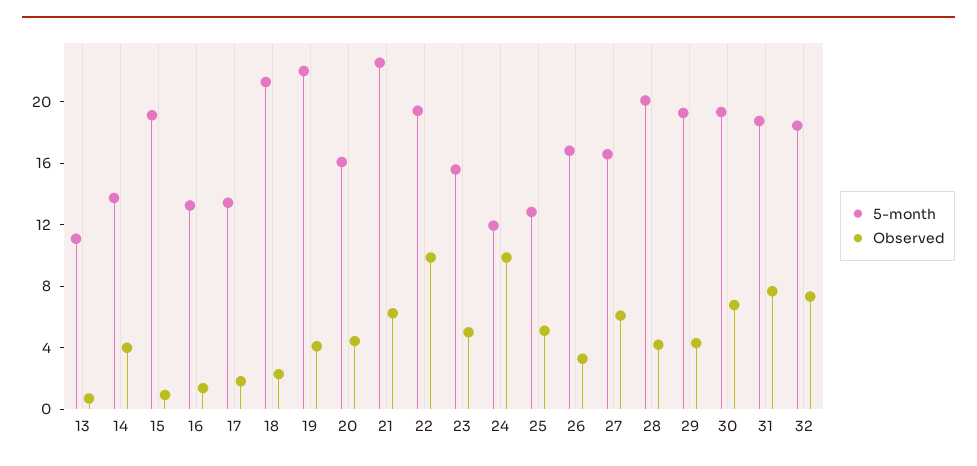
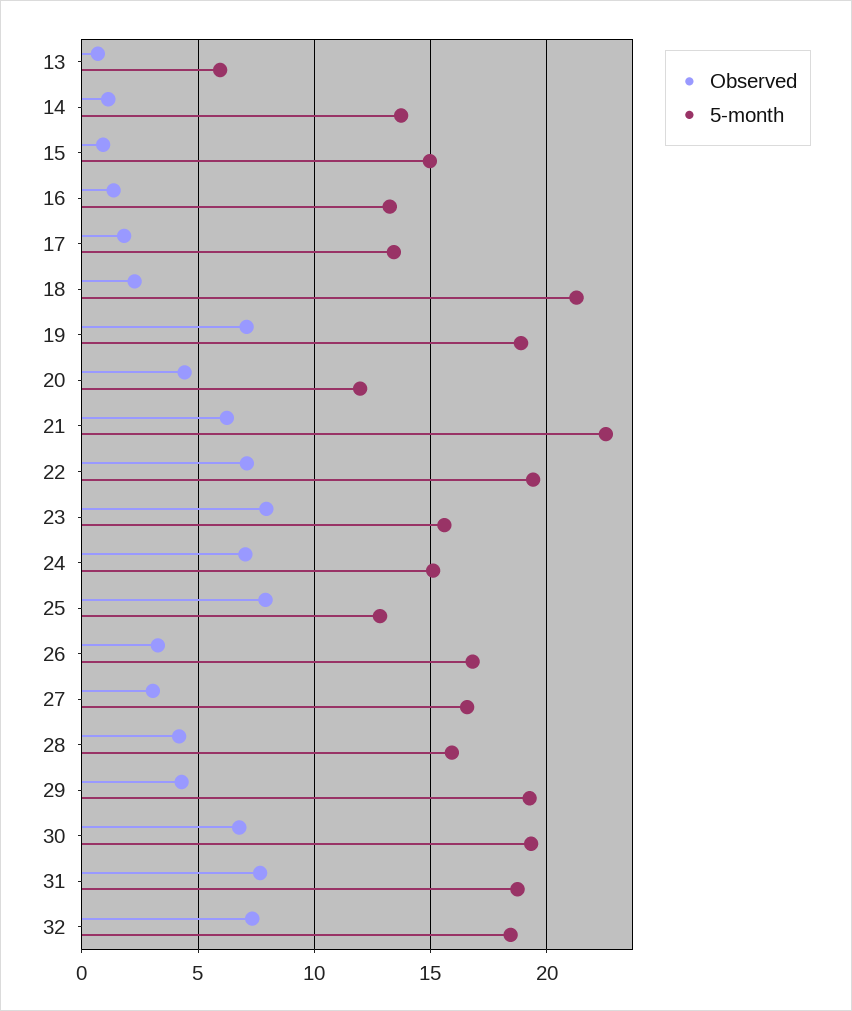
  {
    "5-month": {
-     "13": 11,
+     "13": 6,
      "14": 13.5,
-     "15": 19,
+     "15": 15,
      "16": 13.5,
      "17": 13.5,
      "18": 21.5,
-     "19": 22,
+     "19": 19,
-     "20": 16,
+     "20": 12,
      "21": 22.5,
      "22": 19.5,
      "23": 15.5,
-     "24": 12,
+     "24": 15,
      "25": 13,
      "26": 17,
      "27": 16.5,
-     "28": 20,
+     "28": 16,
      "29": 19.5,
      "30": 19.5,
      "31": 19,
      "32": 18.5
    },
    "Observed": {
      "13": 0.5,
-     "14": 4,
+     "14": 1,
      "15": 1,
      "16": 1.5,
      "17": 2,
      "18": 2.5,
-     "19": 4,
+     "19": 7,
      "20": 4.5,
      "21": 6,
-     "22": 10,
+     "22": 7,
-     "23": 5,
+     "23": 8,
-     "24": 10,
+     "24": 7,
-     "25": 5,
+     "25": 8,
      "26": 3.5,
-     "27": 6,
+     "27": 3,
      "28": 4,
      "29": 4.5,
      "30": 7,
      "31": 7.5,
      "32": 7.5
    }
  }

